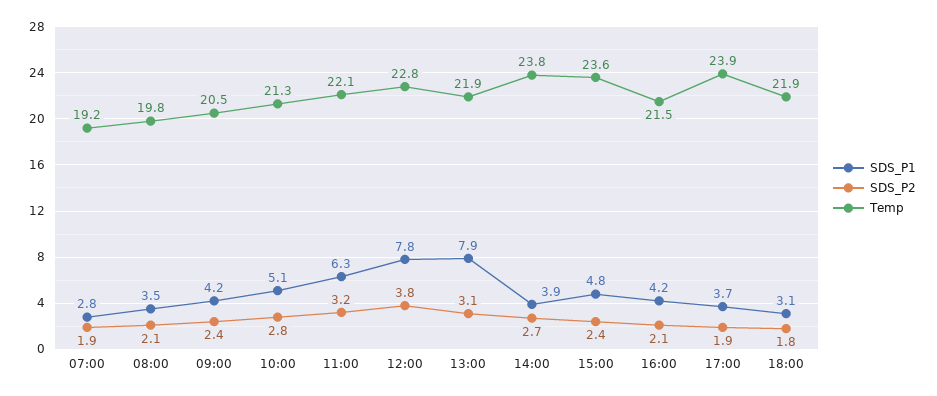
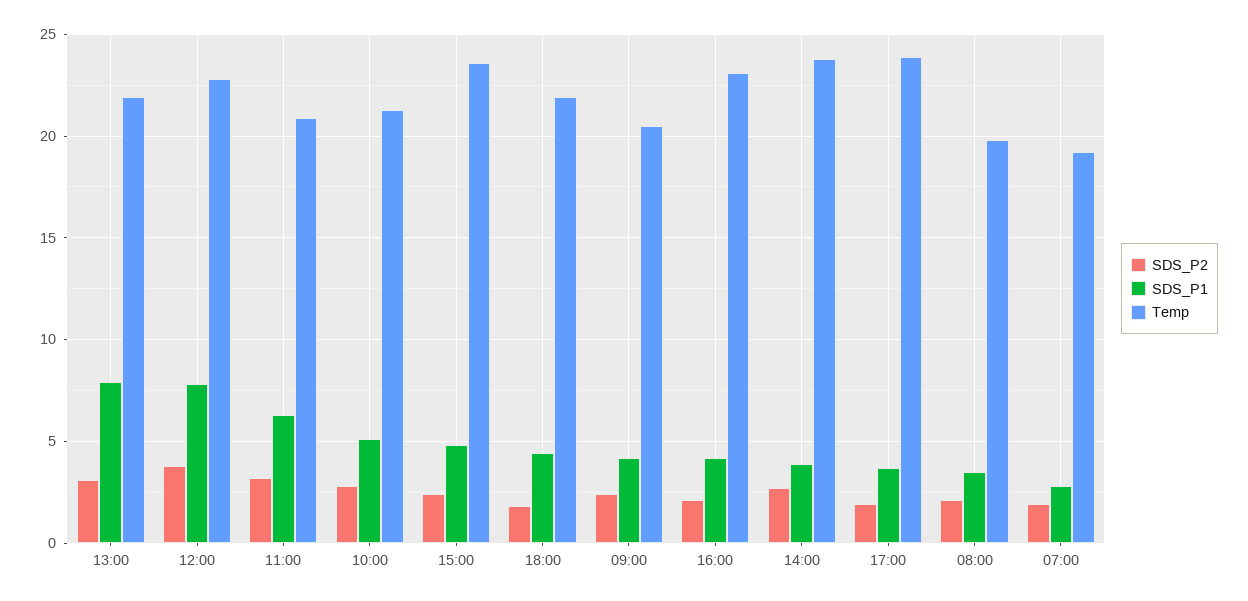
  {
    "SDS_P1": {
      "07:00": 2.8,
      "08:00": 3.5,
      "09:00": 4.2,
      "10:00": 5.1,
      "11:00": 6.3,
      "12:00": 7.8,
      "13:00": 7.9,
      "14:00": 3.9,
      "15:00": 4.8,
      "16:00": 4.2,
      "17:00": 3.7,
-     "18:00": 3.1
+     "18:00": 4.5
    },
    "SDS_P2": {
      "07:00": 1.9,
      "08:00": 2.1,
      "09:00": 2.4,
      "10:00": 2.8,
      "11:00": 3.2,
      "12:00": 3.8,
      "13:00": 3.1,
      "14:00": 2.7,
      "15:00": 2.4,
      "16:00": 2.1,
      "17:00": 1.9,
      "18:00": 1.8
    },
    "Temp": {
      "07:00": 19.2,
      "08:00": 19.8,
      "09:00": 20.5,
      "10:00": 21.3,
-     "11:00": 22.1,
+     "11:00": 21,
      "12:00": 22.8,
      "13:00": 21.9,
      "14:00": 23.8,
      "15:00": 23.6,
-     "16:00": 21.5,
+     "16:00": 23,
      "17:00": 23.9,
      "18:00": 21.9
    }
  }

